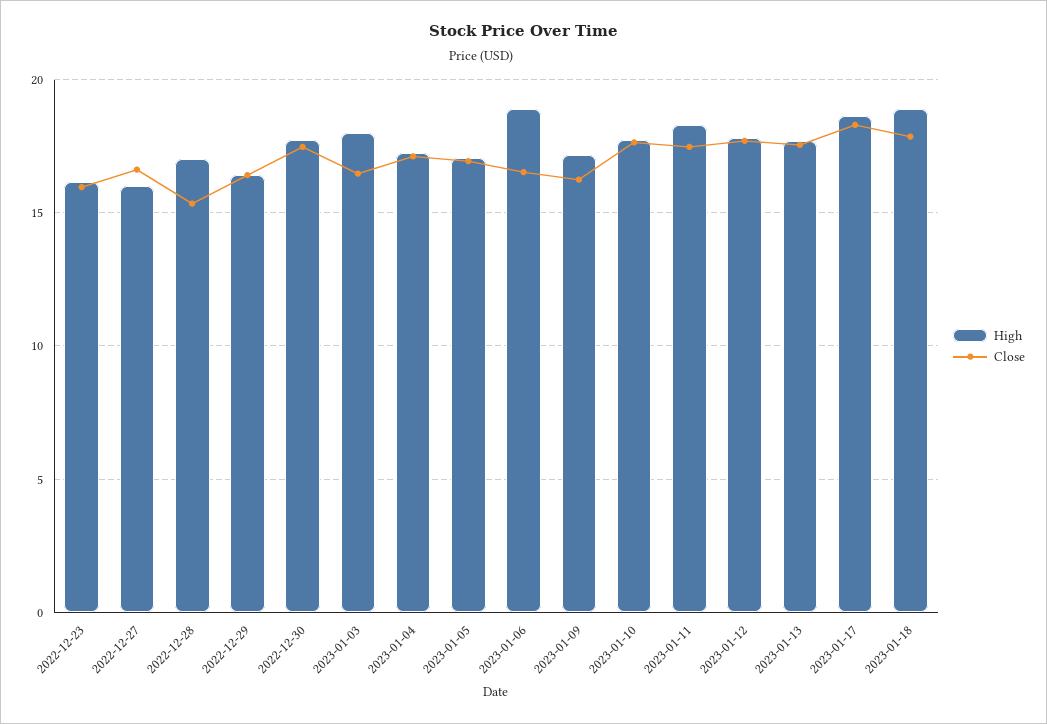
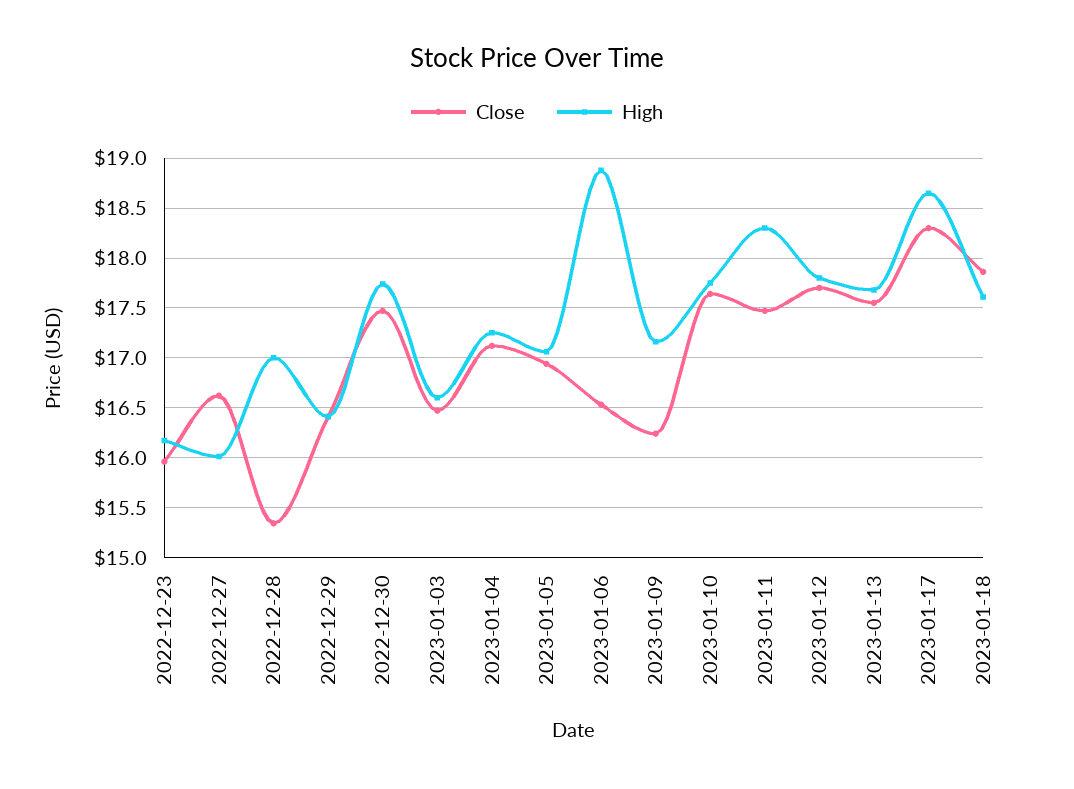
  {
    "High": {
      "2022-12-23": 16.2,
      "2022-12-27": 16,
      "2022-12-28": 17,
      "2022-12-29": 16.4,
      "2022-12-30": 17.7,
-     "2023-01-03": 18,
+     "2023-01-03": 16.6,
      "2023-01-04": 17.3,
      "2023-01-05": 17.1,
      "2023-01-06": 18.9,
      "2023-01-09": 17.2,
      "2023-01-10": 17.8,
      "2023-01-11": 18.3,
      "2023-01-12": 17.8,
      "2023-01-13": 17.7,
      "2023-01-17": 18.7,
-     "2023-01-18": 19
+     "2023-01-18": 17.6
    },
    "Close": {
      "2022-12-23": 16,
      "2022-12-27": 16.6,
      "2022-12-28": 15.3,
      "2022-12-29": 16.4,
      "2022-12-30": 17.5,
      "2023-01-03": 16.5,
      "2023-01-04": 17.1,
      "2023-01-05": 16.9,
      "2023-01-06": 16.5,
      "2023-01-09": 16.2,
      "2023-01-10": 17.6,
      "2023-01-11": 17.5,
      "2023-01-12": 17.7,
      "2023-01-13": 17.6,
      "2023-01-17": 18.3,
      "2023-01-18": 17.9
    }
  }

